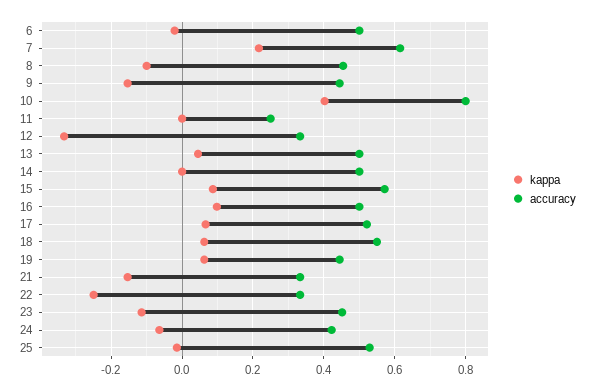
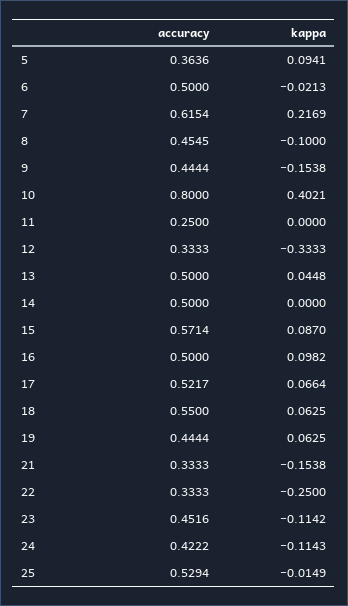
  {
    "kappa": {
      "6": -0.0213,
      "7": 0.2169,
      "8": -0.1,
      "9": -0.1538,
      "10": 0.4021,
      "11": 0,
      "12": -0.3333,
      "13": 0.0448,
      "14": 0,
      "15": 0.087,
      "16": 0.0982,
      "17": 0.0664,
      "18": 0.0625,
      "19": 0.0625,
      "21": -0.1538,
      "22": -0.25,
      "23": -0.1142,
-     "24": -0.06,
+     "24": -0.1143,
-     "25": -0.0149
+     "25": -0.0149,
+     "5": 0.0941
    },
    "accuracy": {
      "6": 0.5,
      "7": 0.6154,
      "8": 0.4545,
      "9": 0.4444,
      "10": 0.8,
      "11": 0.25,
      "12": 0.3333,
      "13": 0.5,
      "14": 0.5,
      "15": 0.5714,
      "16": 0.5,
      "17": 0.5217,
      "18": 0.55,
      "19": 0.4444,
      "21": 0.3333,
      "22": 0.3333,
      "23": 0.4516,
      "24": 0.4222,
-     "25": 0.5294
+     "25": 0.5294,
+     "5": 0.3636
    }
  }

